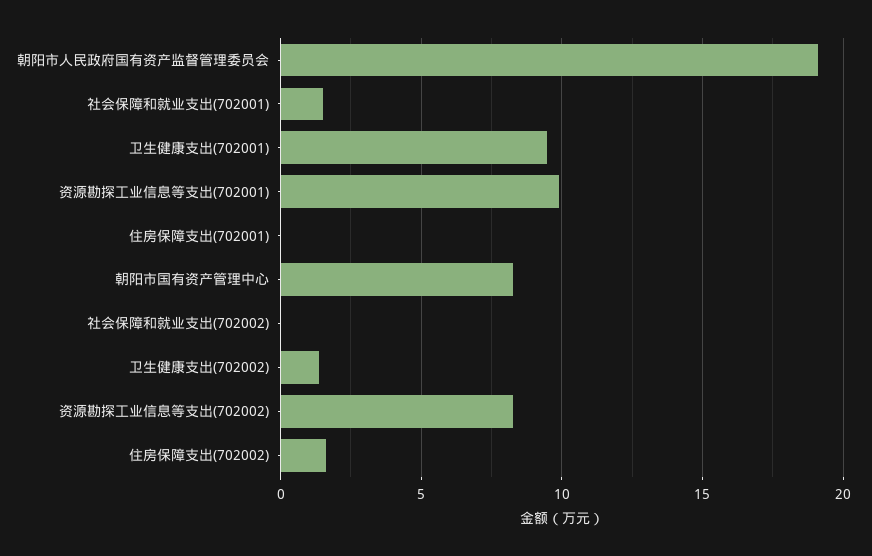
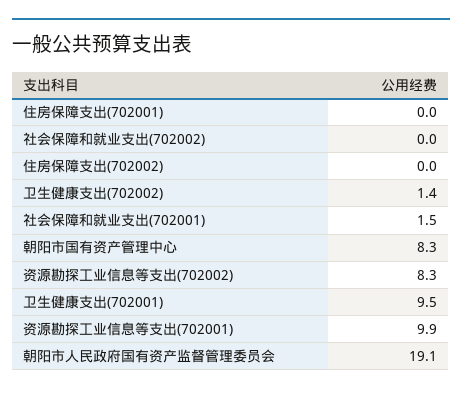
  {
    "朝阳市人民政府国有资产监督管理委员会": 19.1,
    "社会保障和就业支出(702001)": 1.5,
    "卫生健康支出(702001)": 9.5,
    "资源勘探工业信息等支出(702001)": 9.9,
    "住房保障支出(702001)": 0,
    "朝阳市国有资产管理中心": 8.3,
    "社会保障和就业支出(702002)": 0,
    "卫生健康支出(702002)": 1.4,
    "资源勘探工业信息等支出(702002)": 8.3,
-   "住房保障支出(702002)": 1.5
+   "住房保障支出(702002)": 0
  }

